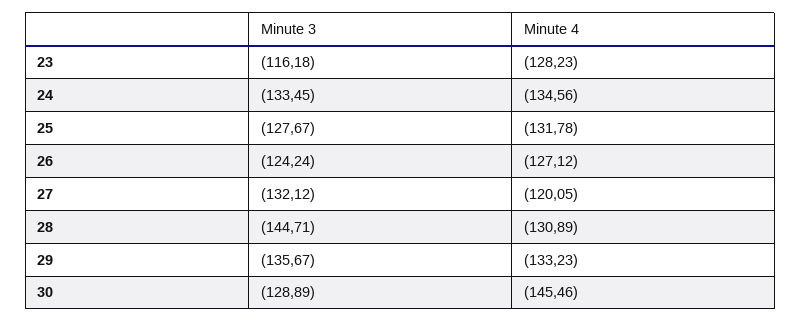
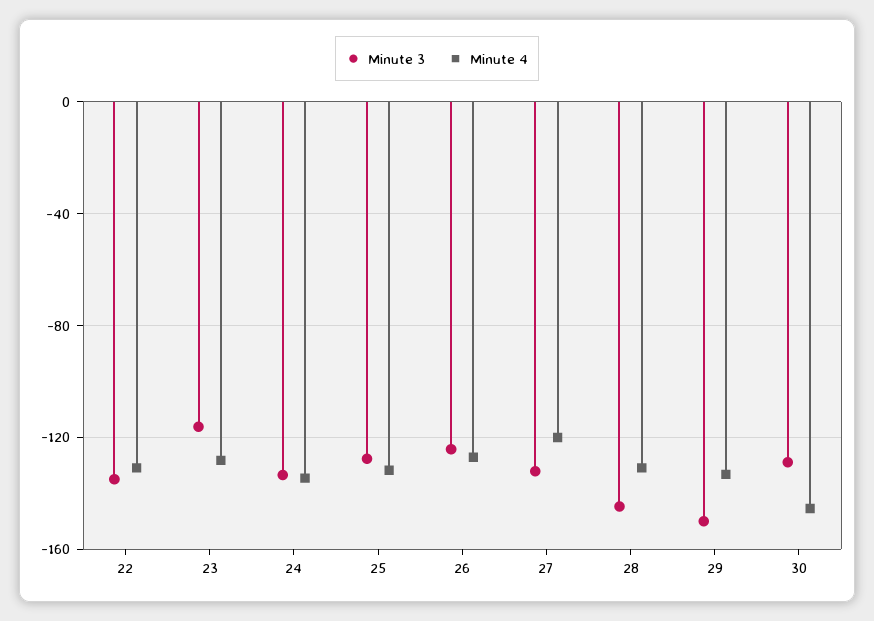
  {
    "Minute 3": {
      "23": -116.18,
      "24": -133.45,
      "25": -127.67,
      "26": -124.24,
      "27": -132.12,
      "28": -144.71,
-     "29": -135.67,
+     "29": -150,
-     "30": -128.89
+     "30": -128.89,
+     "22": -135
    },
    "Minute 4": {
      "23": -128.23,
      "24": -134.56,
      "25": -131.78,
      "26": -127.12,
      "27": -120.05,
      "28": -130.89,
      "29": -133.23,
-     "30": -145.46
+     "30": -145.46,
+     "22": -130
    }
  }

